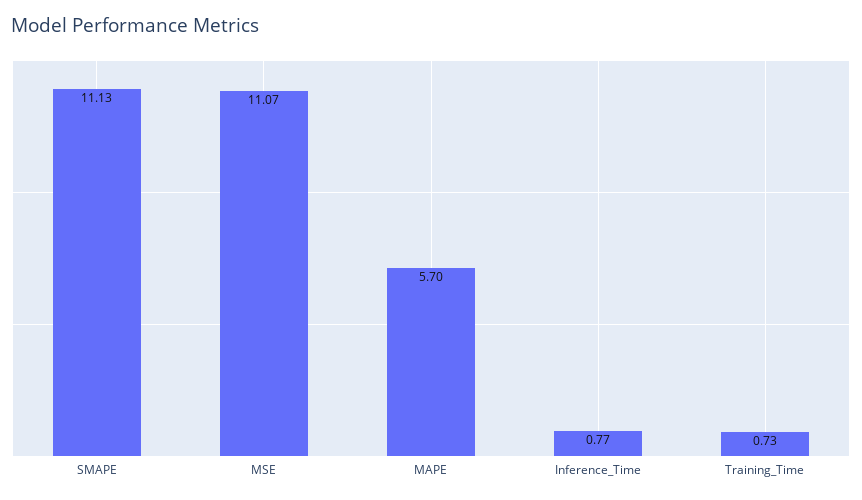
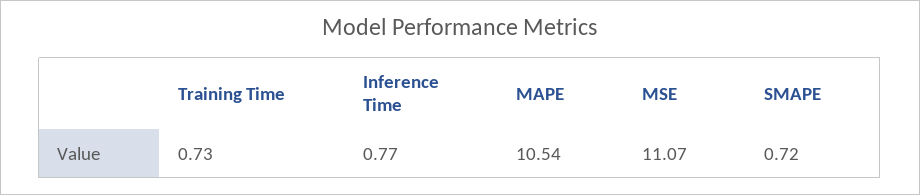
  {
-   "SMAPE": 11.13,
+   "SMAPE": 0.72,
    "MSE": 11.07,
-   "MAPE": 5.7,
+   "MAPE": 10.54,
    "Inference_Time": 0.77,
    "Training_Time": 0.73
  }

